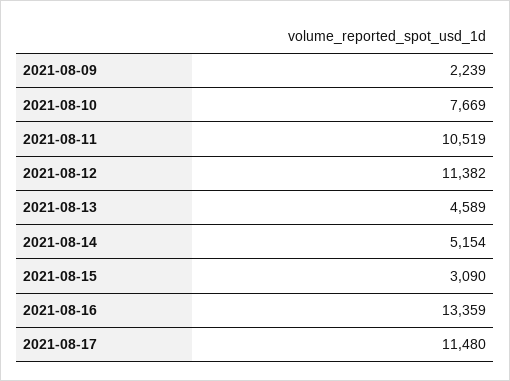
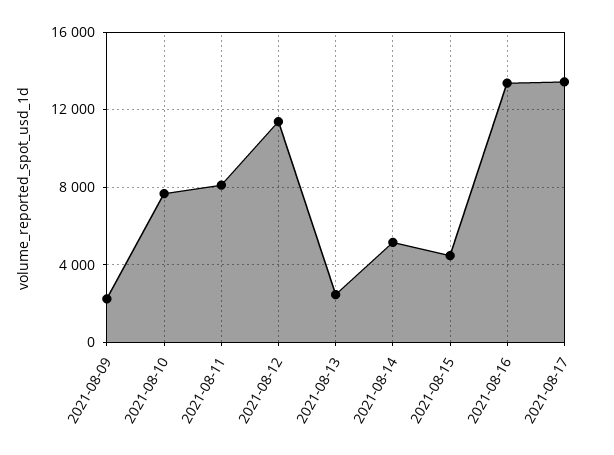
  {
    "2021-08-09": 2239,
    "2021-08-10": 7669,
-   "2021-08-11": 10519,
+   "2021-08-11": 8000,
    "2021-08-12": 11382,
-   "2021-08-13": 4589,
+   "2021-08-13": 2500,
    "2021-08-14": 5154,
-   "2021-08-15": 3090,
+   "2021-08-15": 4500,
    "2021-08-16": 13359,
-   "2021-08-17": 11480
+   "2021-08-17": 13500
  }

